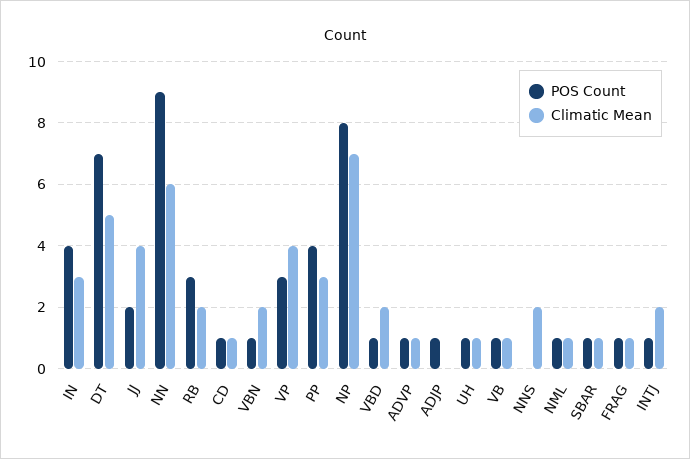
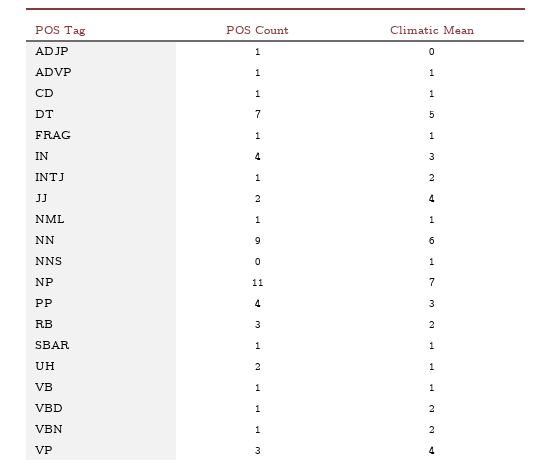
  {
    "POS Count": {
      "IN": 4,
      "DT": 7,
      "JJ": 2,
      "NN": 9,
      "RB": 3,
      "CD": 1,
      "VBN": 1,
      "VP": 3,
      "PP": 4,
-     "NP": 8,
+     "NP": 11,
      "VBD": 1,
      "ADVP": 1,
      "ADJP": 1,
-     "UH": 1,
+     "UH": 2,
      "VB": 1,
      "NNS": 0,
      "NML": 1,
      "SBAR": 1,
      "FRAG": 1,
      "INTJ": 1
    },
    "Climatic Mean": {
      "IN": 3,
      "DT": 5,
      "JJ": 4,
      "NN": 6,
      "RB": 2,
      "CD": 1,
      "VBN": 2,
      "VP": 4,
      "PP": 3,
      "NP": 7,
      "VBD": 2,
      "ADVP": 1,
      "ADJP": 0,
      "UH": 1,
      "VB": 1,
-     "NNS": 2,
+     "NNS": 1,
      "NML": 1,
      "SBAR": 1,
      "FRAG": 1,
      "INTJ": 2
    }
  }

